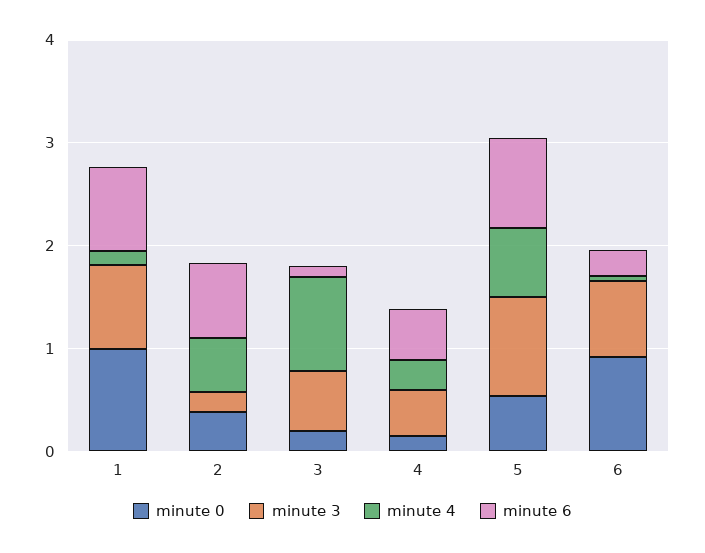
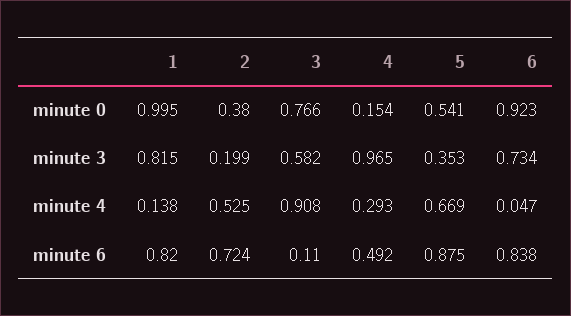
  {
    "minute 0": {
      "1": 0.995,
      "2": 0.38,
-     "3": 0.2,
+     "3": 0.766,
      "4": 0.154,
      "5": 0.541,
      "6": 0.923
    },
    "minute 3": {
      "1": 0.815,
      "2": 0.199,
      "3": 0.582,
-     "4": 0.4,
+     "4": 0.965,
-     "5": 1,
+     "5": 0.353,
      "6": 0.734
    },
    "minute 4": {
      "1": 0.138,
      "2": 0.525,
      "3": 0.908,
      "4": 0.293,
      "5": 0.669,
      "6": 0.047
    },
    "minute 6": {
      "1": 0.82,
      "2": 0.724,
      "3": 0.11,
      "4": 0.492,
      "5": 0.875,
-     "6": 0.2
+     "6": 0.838
    }
  }

